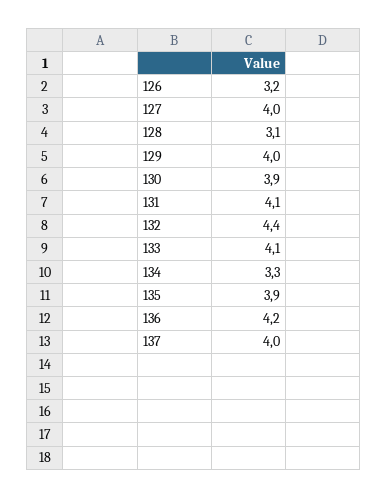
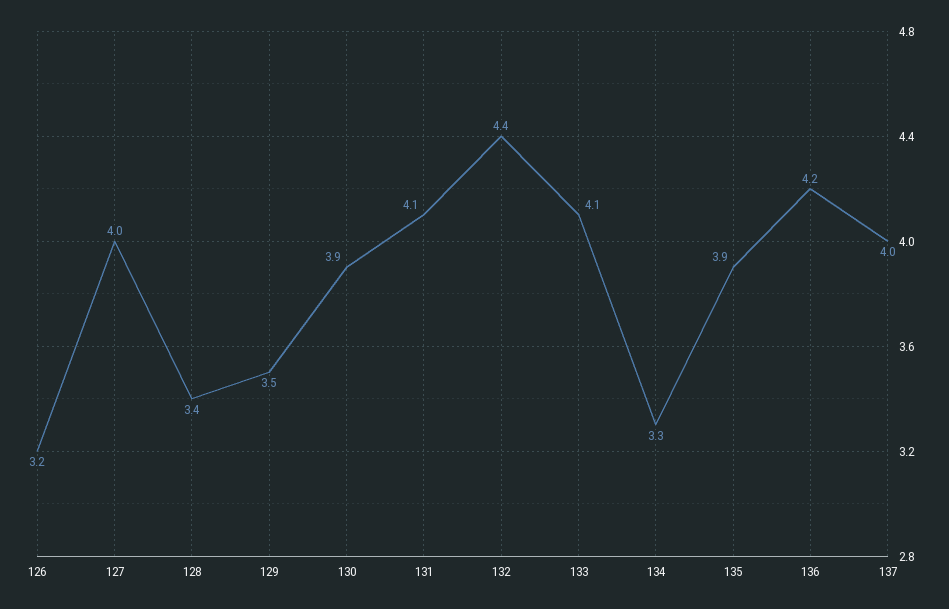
  {
    "126": 3.2,
    "127": 4,
-   "128": 3.1,
+   "128": 3.4,
-   "129": 4,
+   "129": 3.5,
    "130": 3.9,
    "131": 4.1,
    "132": 4.4,
    "133": 4.1,
    "134": 3.3,
    "135": 3.9,
    "136": 4.2,
    "137": 4
  }

